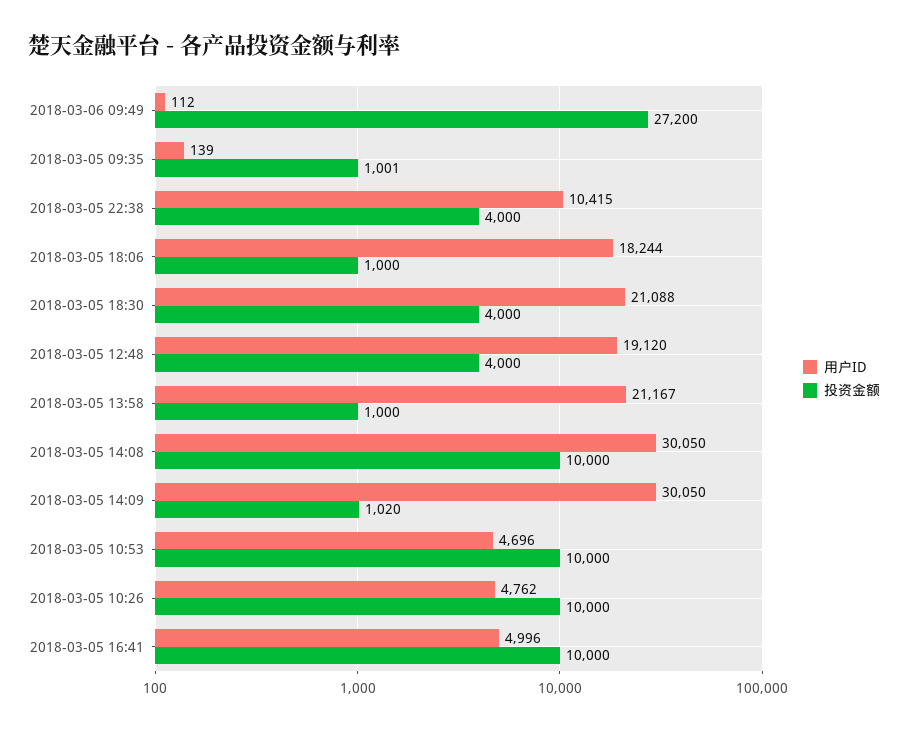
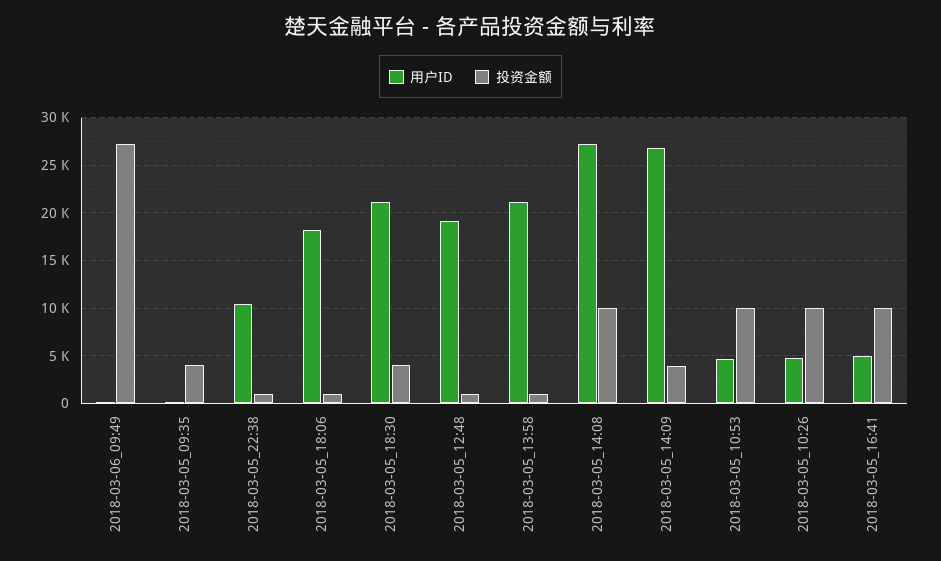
  {
    "用户ID": {
      "2018-03-06 09:49": 112,
      "2018-03-05 09:35": 139,
      "2018-03-05 22:38": 10415,
      "2018-03-05 18:06": 18244,
      "2018-03-05 18:30": 21088,
      "2018-03-05 12:48": 19120,
      "2018-03-05 13:58": 21167,
-     "2018-03-05 14:08": 30050,
+     "2018-03-05 14:08": 27000,
-     "2018-03-05 14:09": 30050,
+     "2018-03-05 14:09": 27000,
      "2018-03-05 10:53": 4696,
      "2018-03-05 10:26": 4762,
      "2018-03-05 16:41": 4996
    },
    "投资金额": {
      "2018-03-06 09:49": 27200,
-     "2018-03-05 09:35": 1001,
+     "2018-03-05 09:35": 4000,
-     "2018-03-05 22:38": 4000,
+     "2018-03-05 22:38": 1000,
      "2018-03-05 18:06": 1000,
      "2018-03-05 18:30": 4000,
-     "2018-03-05 12:48": 4000,
+     "2018-03-05 12:48": 1000,
      "2018-03-05 13:58": 1000,
      "2018-03-05 14:08": 10000,
-     "2018-03-05 14:09": 1020,
+     "2018-03-05 14:09": 4000,
      "2018-03-05 10:53": 10000,
      "2018-03-05 10:26": 10000,
      "2018-03-05 16:41": 10000
    }
  }

